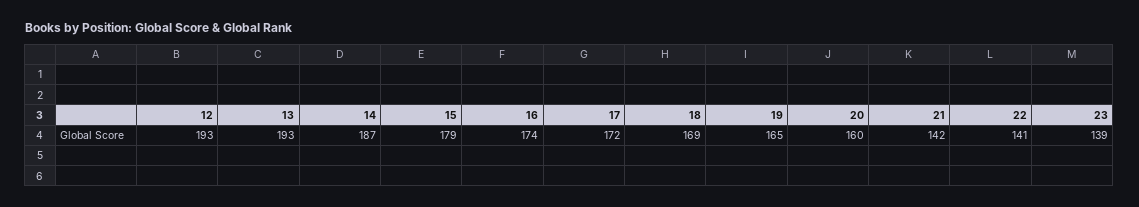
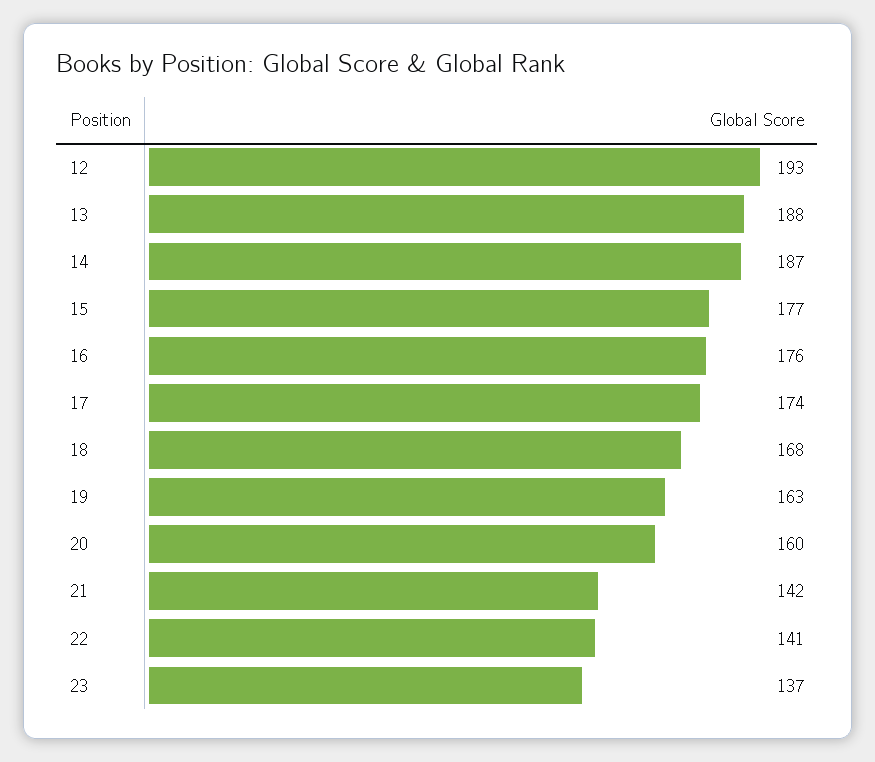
  {
    "12": 193,
-   "13": 193,
+   "13": 188,
    "14": 187,
-   "15": 179,
+   "15": 177,
-   "16": 174,
+   "16": 176,
-   "17": 172,
+   "17": 174,
-   "18": 169,
+   "18": 168,
-   "19": 165,
+   "19": 163,
    "20": 160,
    "21": 142,
    "22": 141,
-   "23": 139
+   "23": 137
  }

